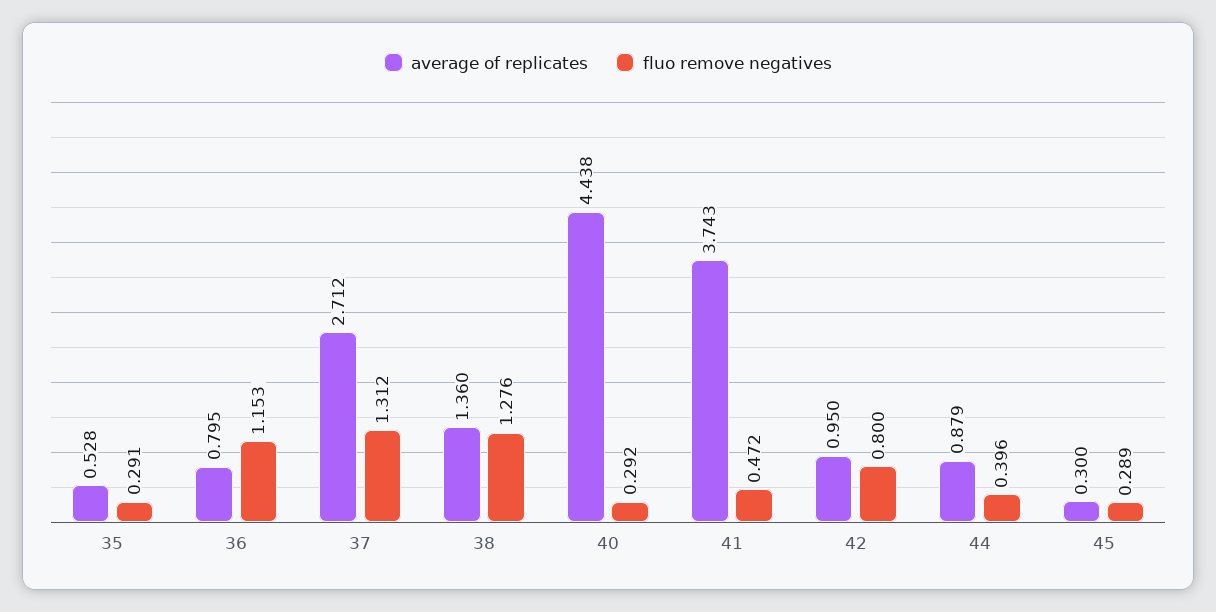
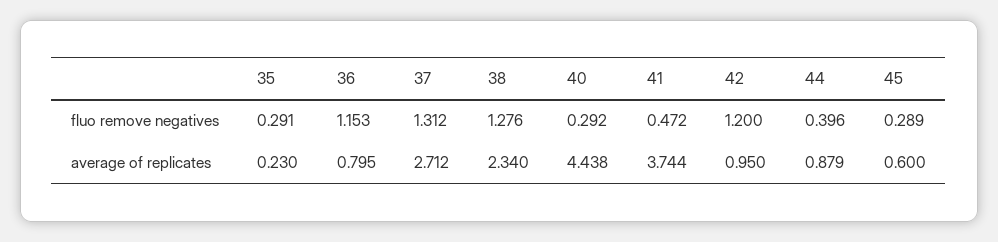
  {
    "average of replicates": {
-     "35": 0.528,
+     "35": 0.23,
      "36": 0.795,
      "37": 2.712,
-     "38": 1.36,
+     "38": 2.34,
      "40": 4.438,
-     "41": 3.743,
+     "41": 3.744,
      "42": 0.95,
      "44": 0.879,
-     "45": 0.3
+     "45": 0.6
    },
    "fluo remove negatives": {
      "35": 0.291,
      "36": 1.153,
      "37": 1.312,
      "38": 1.276,
      "40": 0.292,
      "41": 0.472,
-     "42": 0.8,
+     "42": 1.2,
      "44": 0.396,
      "45": 0.289
    }
  }

